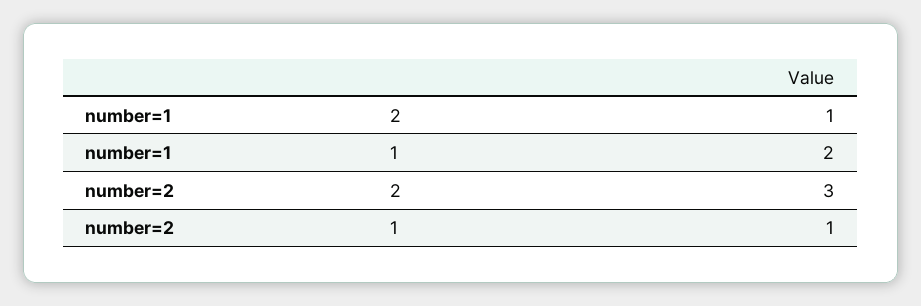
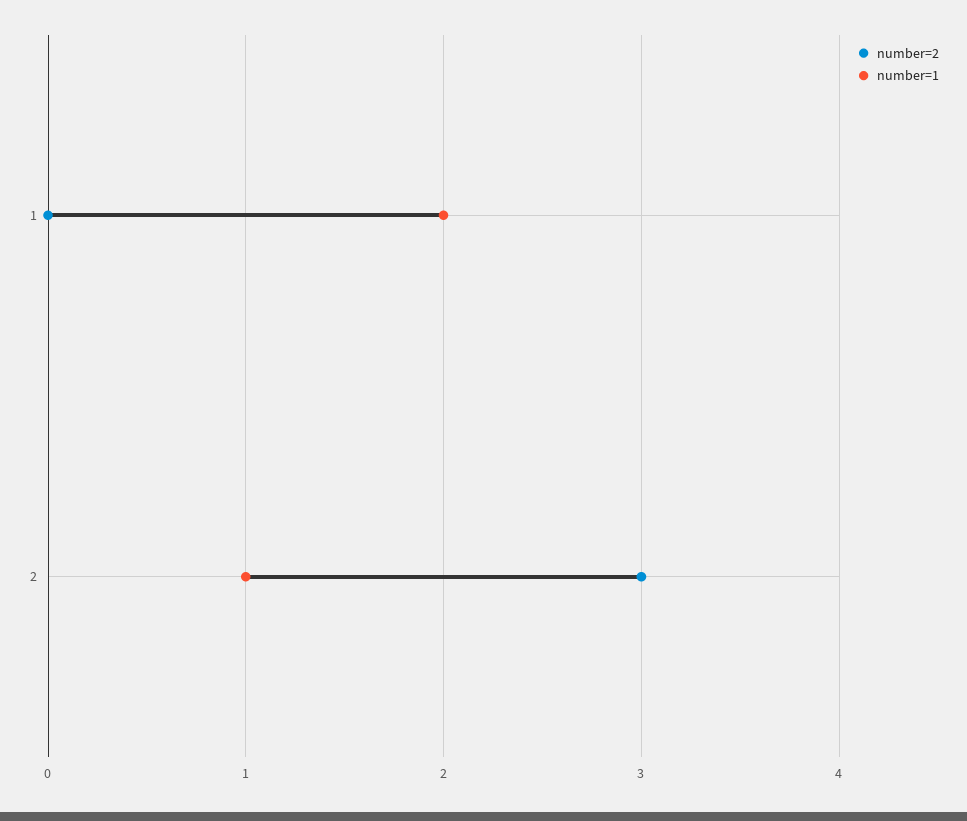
  {
    "number=1": {
      "2": 1,
      "1": 2
    },
    "number=2": {
      "2": 3,
-     "1": 1
+     "1": 0
    }
  }

